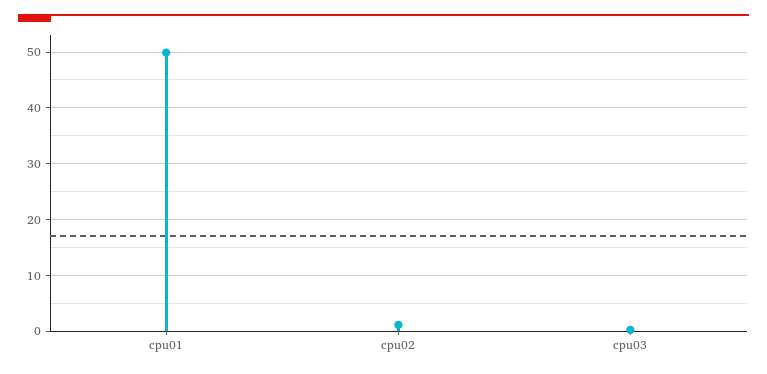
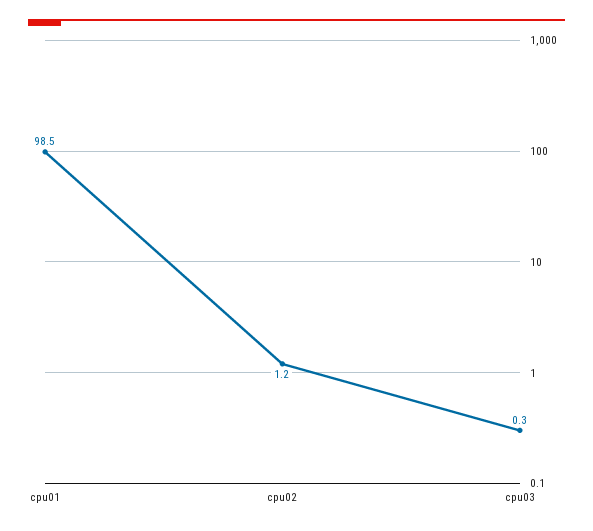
  {
-   "cpu01": 50,
+   "cpu01": 98.5,
    "cpu02": 1.2,
    "cpu03": 0.3
  }

